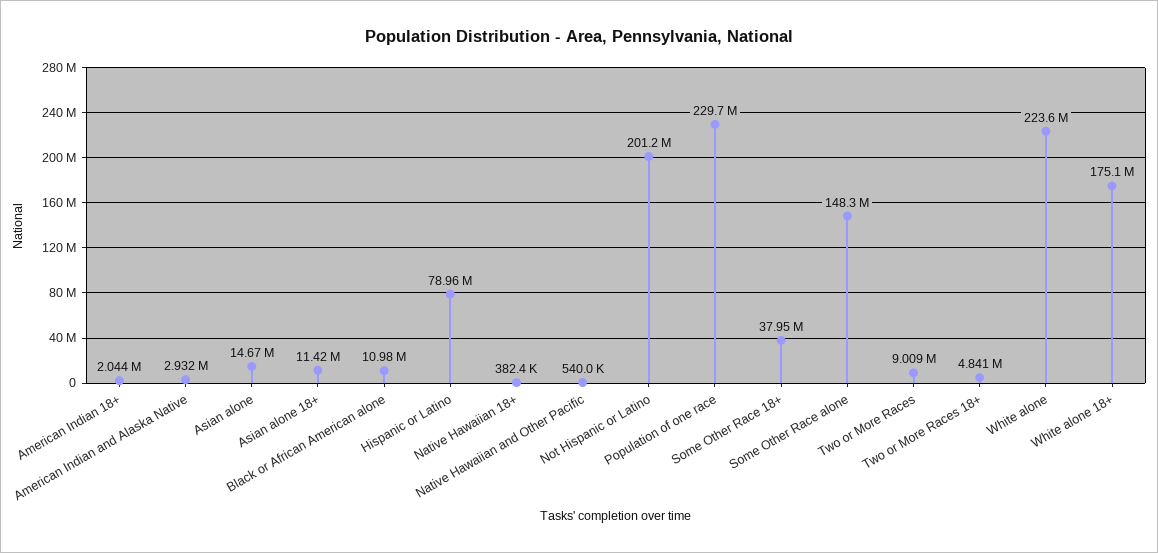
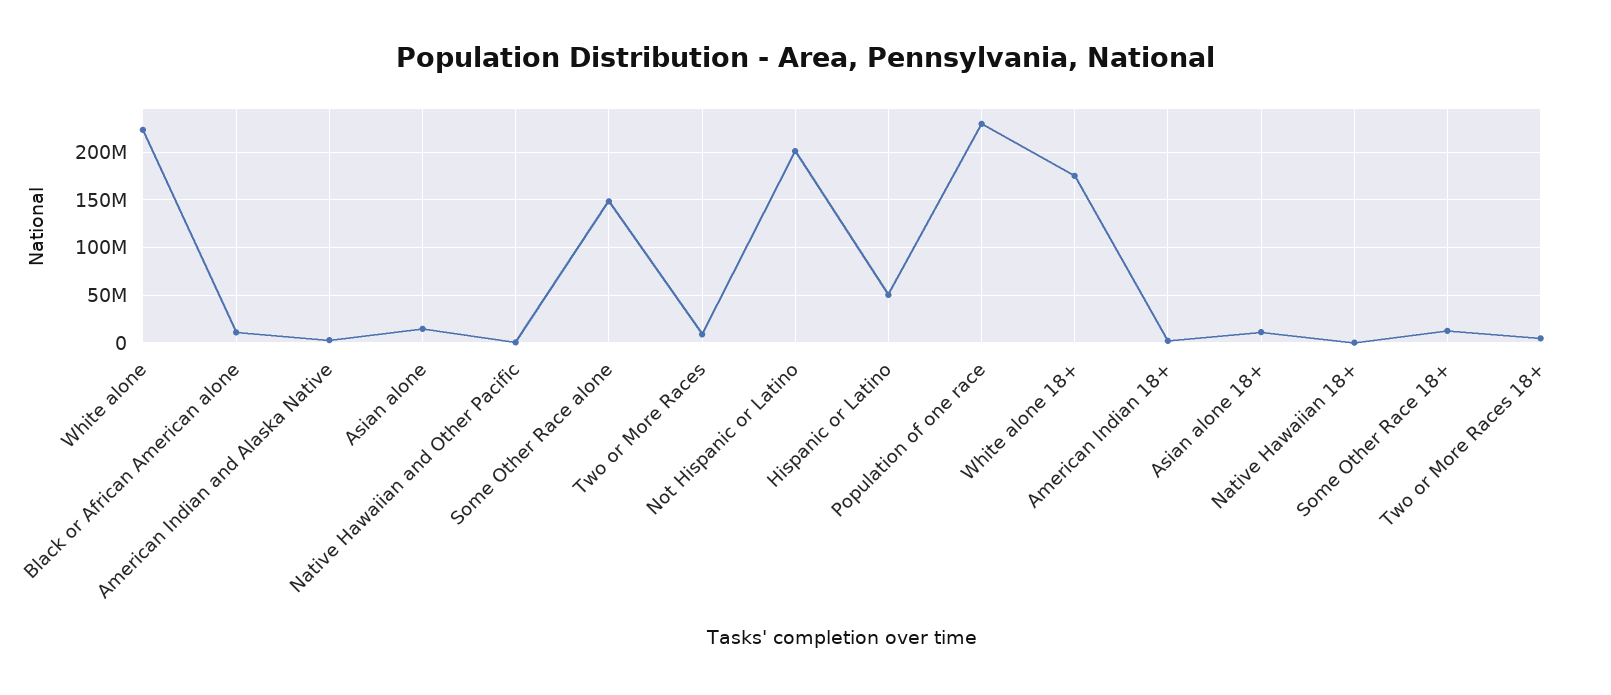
  {
    "American Indian 18+": 2044000,
    "American Indian and Alaska Native": 2932000,
    "Asian alone": 14670000,
    "Asian alone 18+": 11420000,
    "Black or African American alone": 10980000,
-   "Hispanic or Latino": 78960000,
+   "Hispanic or Latino": 50000000,
    "Native Hawaiian 18+": 382400,
    "Native Hawaiian and Other Pacific": 540000,
    "Not Hispanic or Latino": 201200000,
    "Population of one race": 229700000,
-   "Some Other Race 18+": 37950000,
+   "Some Other Race 18+": 10000000,
    "Some Other Race alone": 148300000,
    "Two or More Races": 9009000,
    "Two or More Races 18+": 4841000,
    "White alone": 223600000,
    "White alone 18+": 175100000
  }

